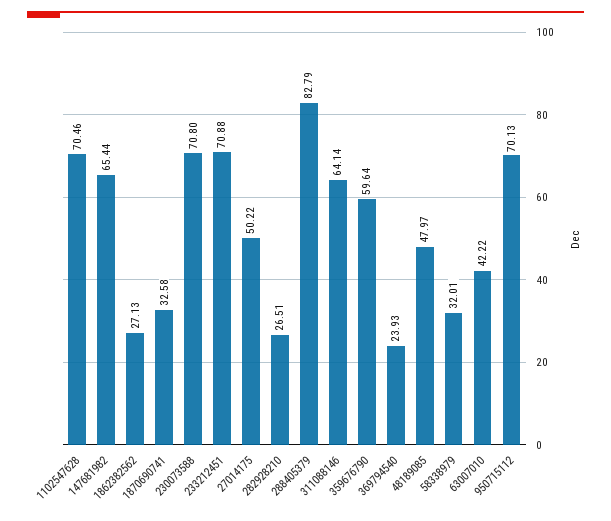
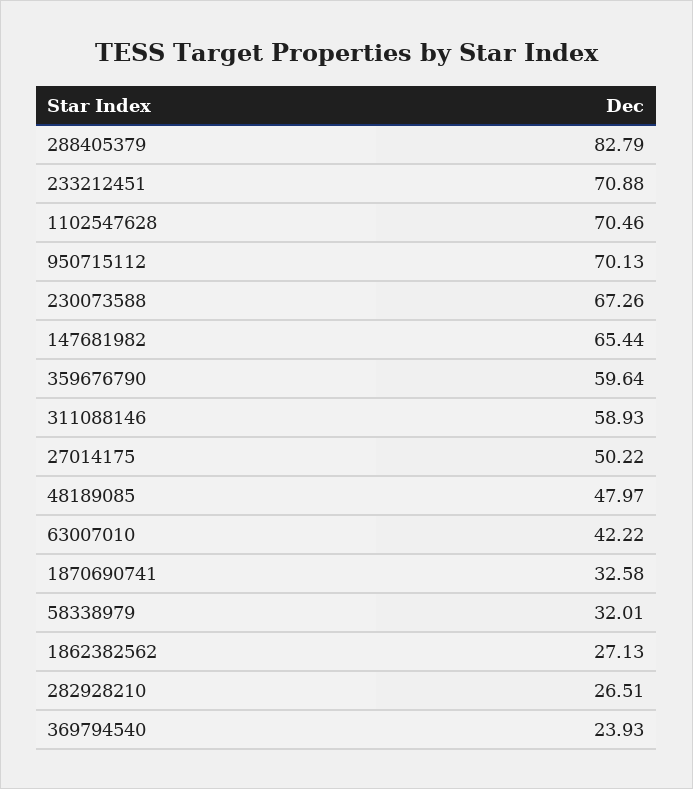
  {
    "1102547628": 70.46,
    "147681982": 65.44,
    "1862382562": 27.13,
    "1870690741": 32.58,
-   "230073588": 70.8,
+   "230073588": 67.26,
    "233212451": 70.88,
    "27014175": 50.22,
    "282928210": 26.51,
    "288405379": 82.79,
-   "311088146": 64.14,
+   "311088146": 58.93,
    "359676790": 59.64,
    "369794540": 23.93,
    "48189085": 47.97,
    "58338979": 32.01,
    "63007010": 42.22,
    "950715112": 70.13
  }

